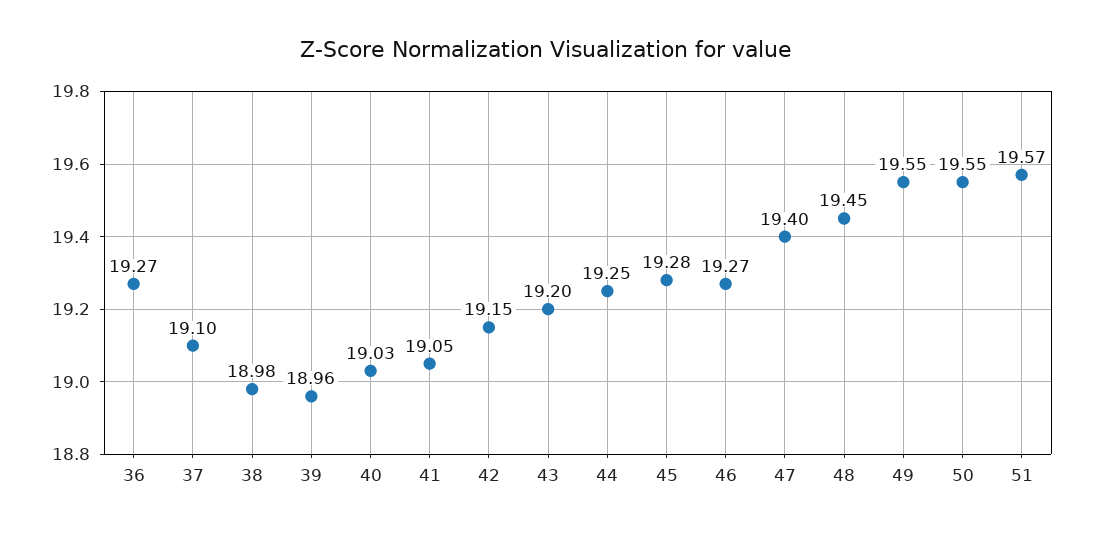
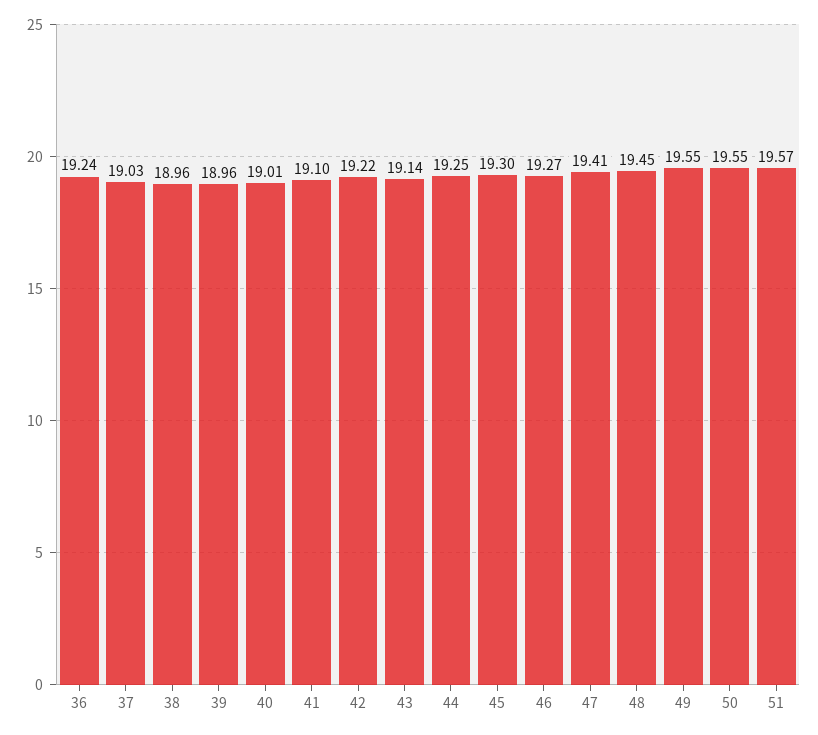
  {
-   "36": 19.27,
+   "36": 19.24,
-   "37": 19.1,
+   "37": 19.03,
-   "38": 18.98,
+   "38": 18.96,
    "39": 18.96,
-   "40": 19.03,
+   "40": 19.01,
-   "41": 19.05,
+   "41": 19.1,
-   "42": 19.15,
+   "42": 19.22,
-   "43": 19.2,
+   "43": 19.14,
    "44": 19.25,
-   "45": 19.28,
+   "45": 19.3,
    "46": 19.27,
-   "47": 19.4,
+   "47": 19.41,
    "48": 19.45,
    "49": 19.55,
    "50": 19.55,
    "51": 19.57
  }

